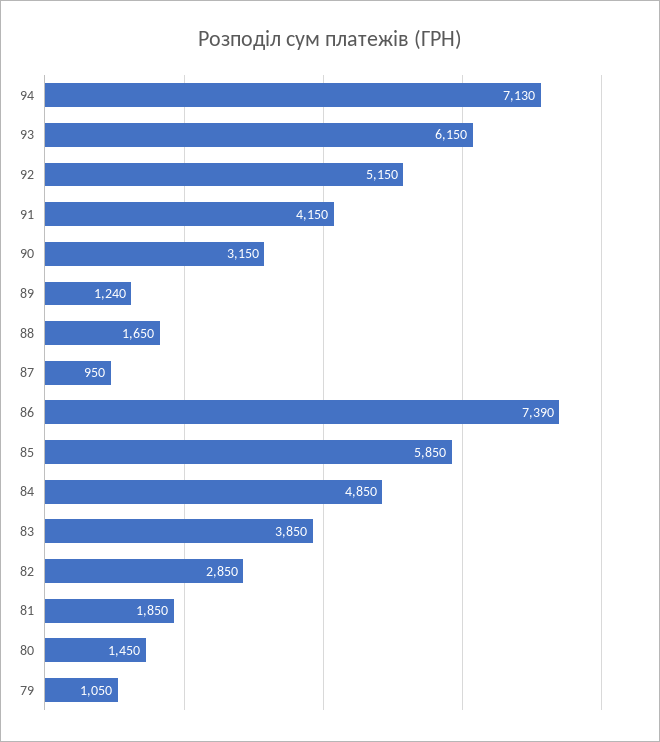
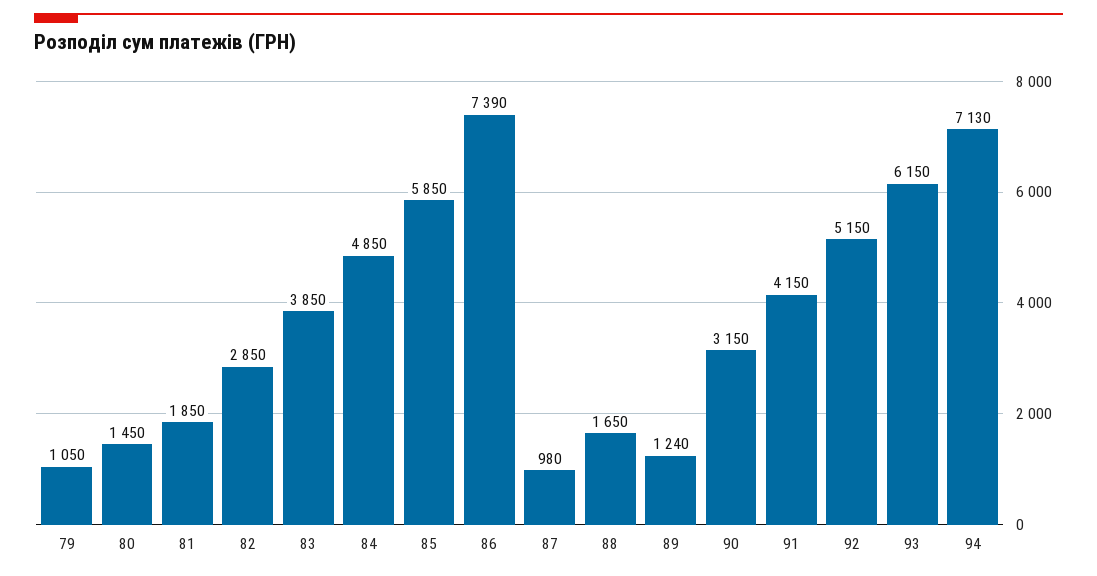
  {
    "94": 7130,
    "93": 6150,
    "92": 5150,
    "91": 4150,
    "90": 3150,
    "89": 1240,
    "88": 1650,
-   "87": 950,
+   "87": 980,
    "86": 7390,
    "85": 5850,
    "84": 4850,
    "83": 3850,
    "82": 2850,
    "81": 1850,
    "80": 1450,
    "79": 1050
  }

